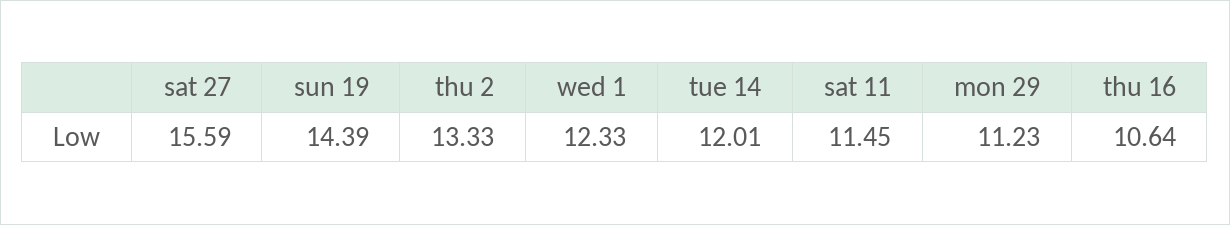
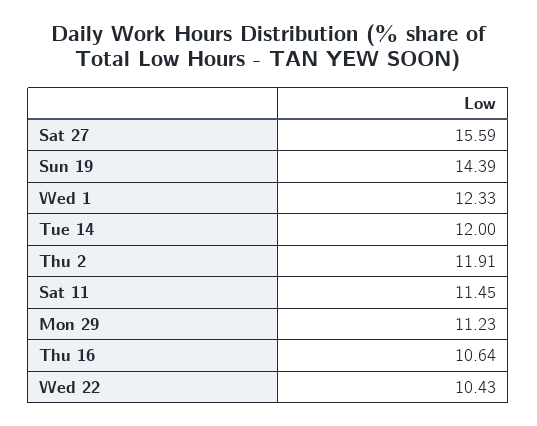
  {
    "sat 27": 15.59,
    "sun 19": 14.39,
-   "thu 2": 13.33,
+   "thu 2": 11.91,
    "wed 1": 12.33,
-   "tue 14": 12.01,
+   "tue 14": 12,
    "sat 11": 11.45,
    "mon 29": 11.23,
-   "thu 16": 10.64
+   "thu 16": 10.64,
+   "Wed 22": 10.43
  }

